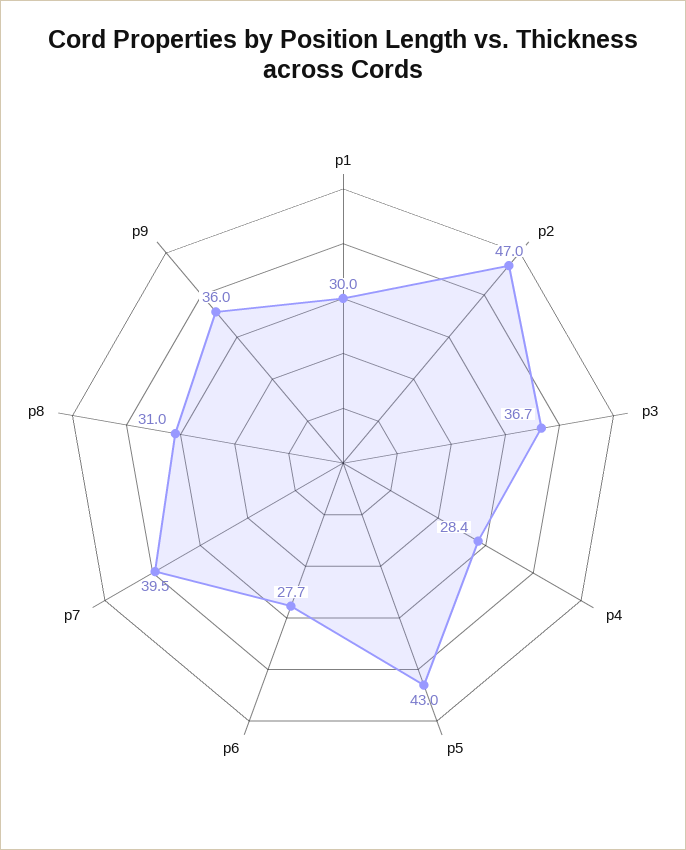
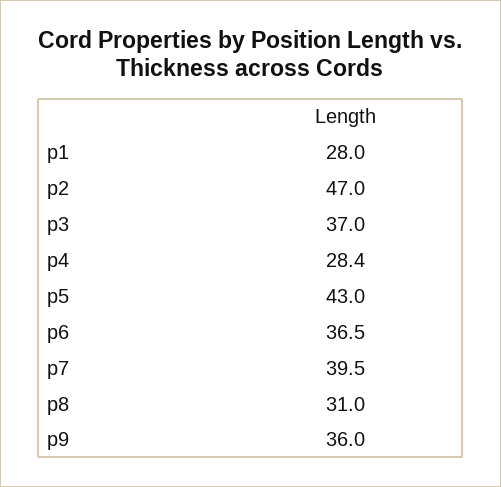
  {
-   "p1": 30,
+   "p1": 28,
    "p2": 47,
-   "p3": 36.7,
+   "p3": 37,
    "p4": 28.4,
    "p5": 43,
-   "p6": 27.7,
+   "p6": 36.5,
    "p7": 39.5,
    "p8": 31,
    "p9": 36
  }

